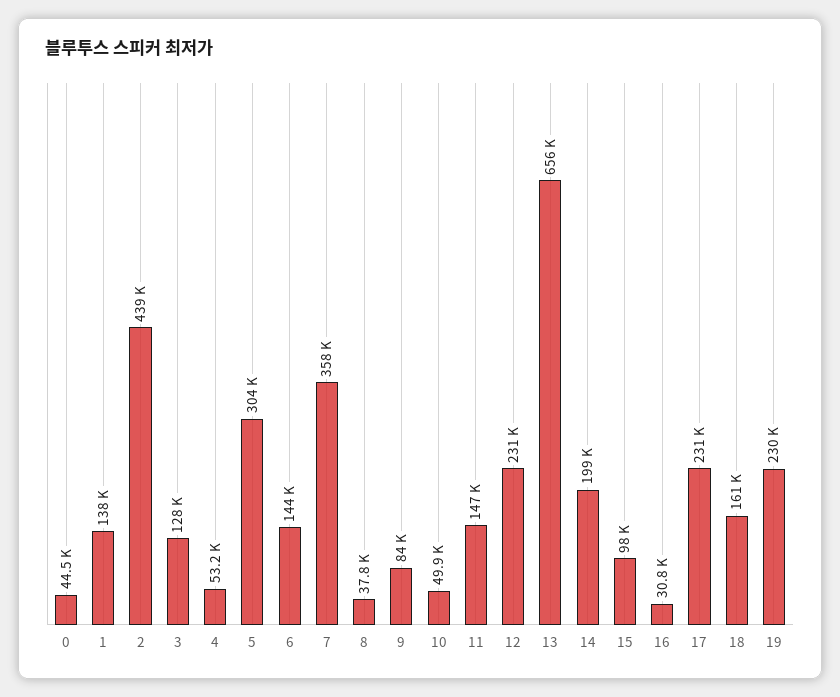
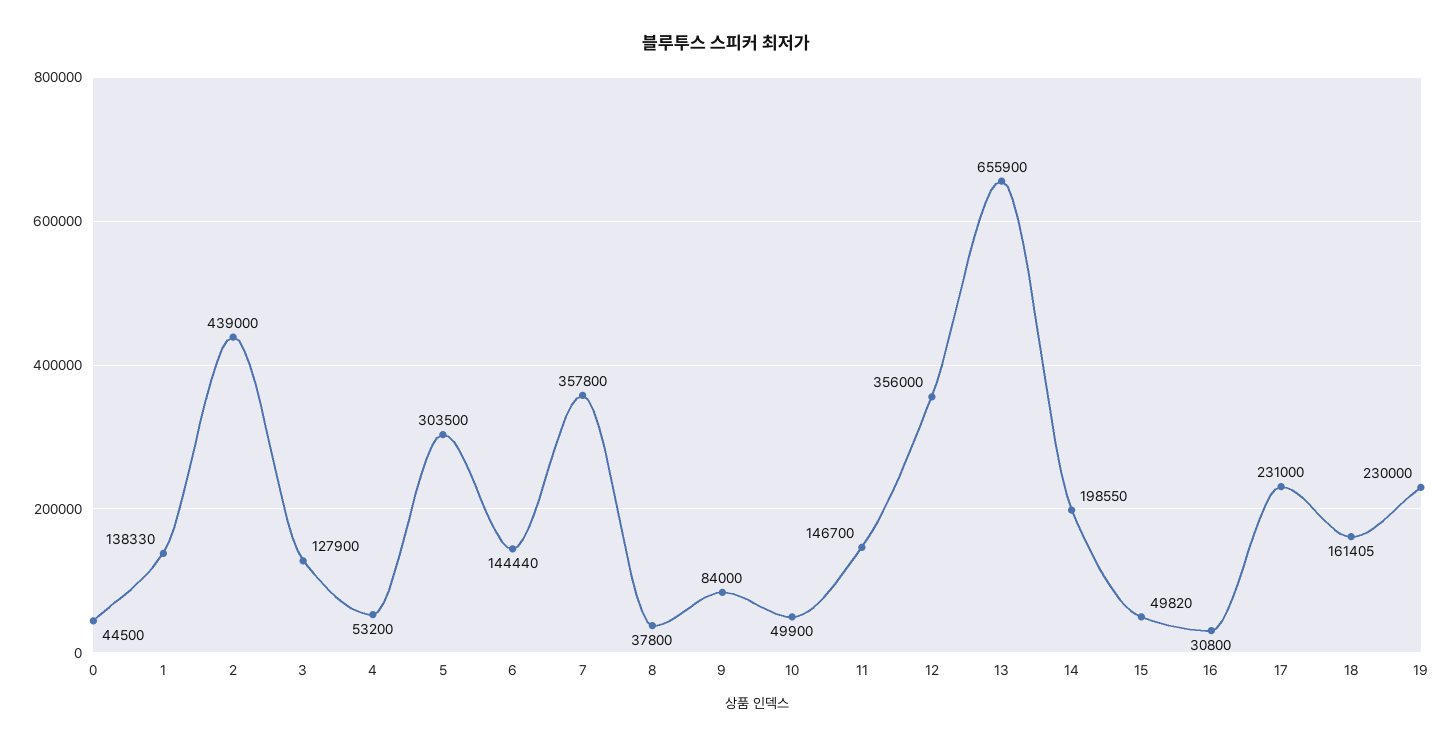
  {
    "0": 44500,
    "1": 138330,
    "2": 439000,
    "3": 127900,
    "4": 53200,
    "5": 303500,
    "6": 144440,
    "7": 357800,
    "8": 37800,
    "9": 84000,
    "10": 49900,
    "11": 146700,
-   "12": 231000,
+   "12": 356000,
    "13": 655900,
    "14": 198550,
-   "15": 98000,
+   "15": 49820,
    "16": 30800,
    "17": 231000,
    "18": 161405,
    "19": 230000
  }

